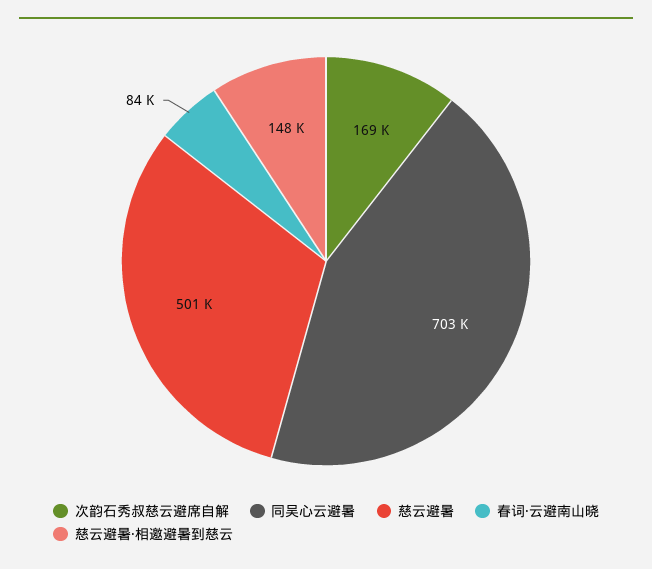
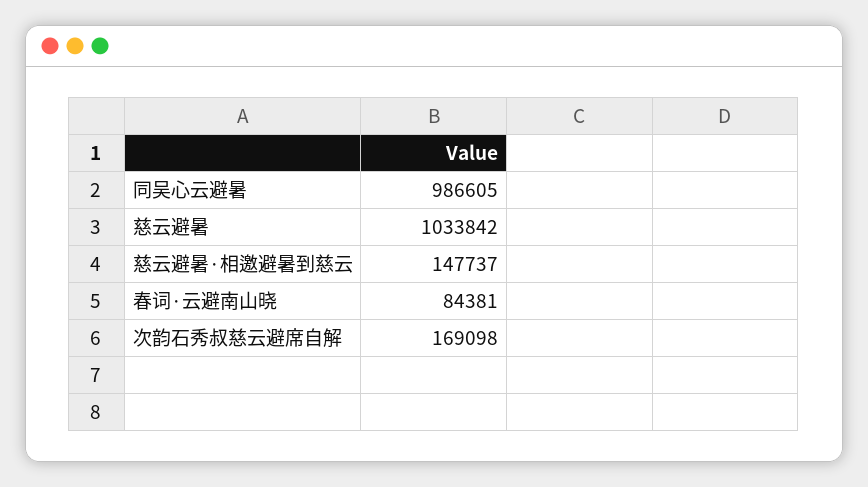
  {
    "次韵石秀叔慈云避席自解": 169098,
-   "同吴心云避暑": 703000,
+   "同吴心云避暑": 986605,
-   "慈云避暑": 501000,
+   "慈云避暑": 1033842,
    "春词·云避南山晓": 84381,
    "慈云避暑·相邀避暑到慈云": 147737
  }

